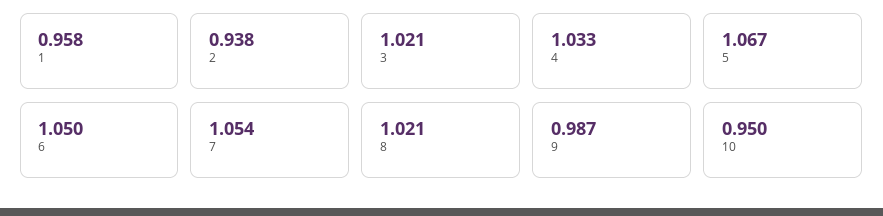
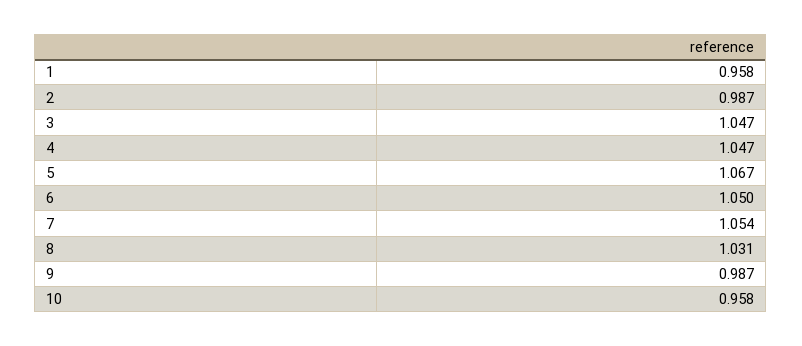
  {
    "1": 0.958,
-   "2": 0.938,
+   "2": 0.987,
-   "3": 1.021,
+   "3": 1.047,
-   "4": 1.033,
+   "4": 1.047,
    "5": 1.067,
    "6": 1.05,
    "7": 1.054,
-   "8": 1.021,
+   "8": 1.031,
    "9": 0.987,
-   "10": 0.95
+   "10": 0.958
  }

